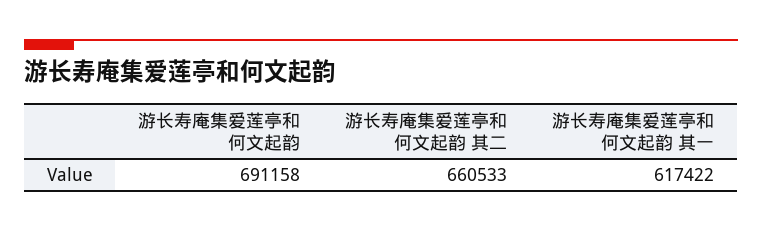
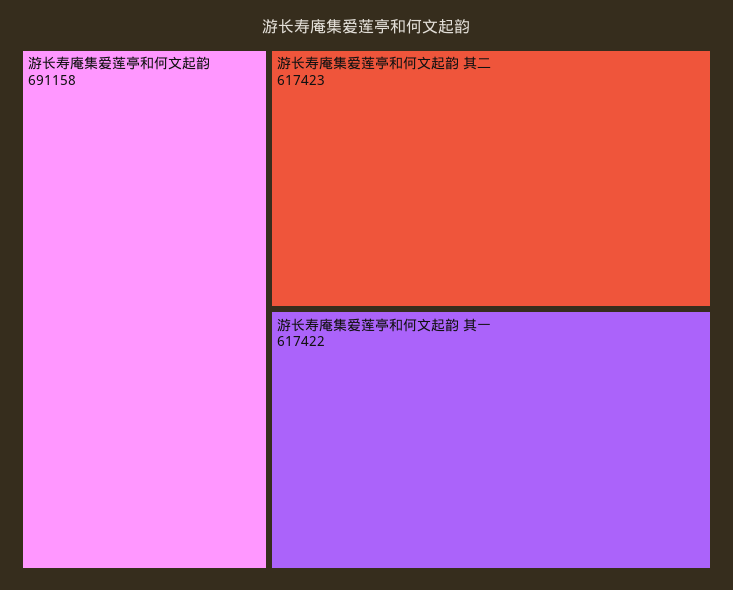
  {
    "游长寿庵集爱莲亭和何文起韵": 691158,
-   "游长寿庵集爱莲亭和何文起韵 其二": 660533,
+   "游长寿庵集爱莲亭和何文起韵 其二": 617423,
    "游长寿庵集爱莲亭和何文起韵 其一": 617422
  }

